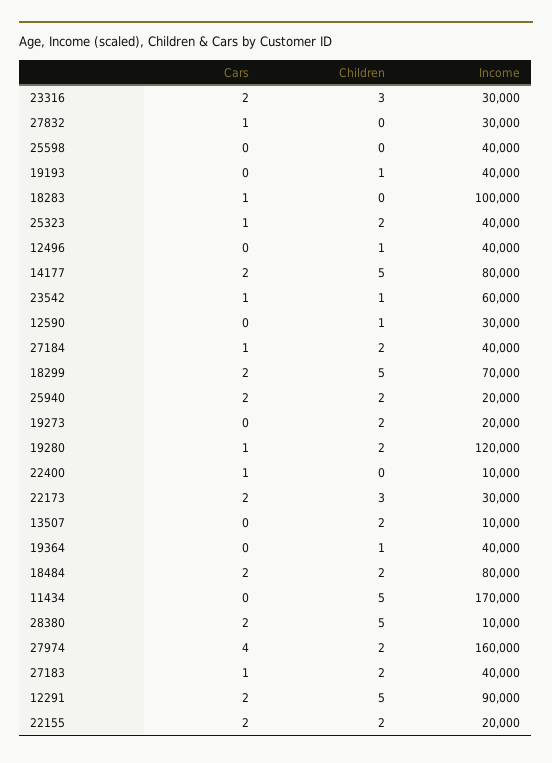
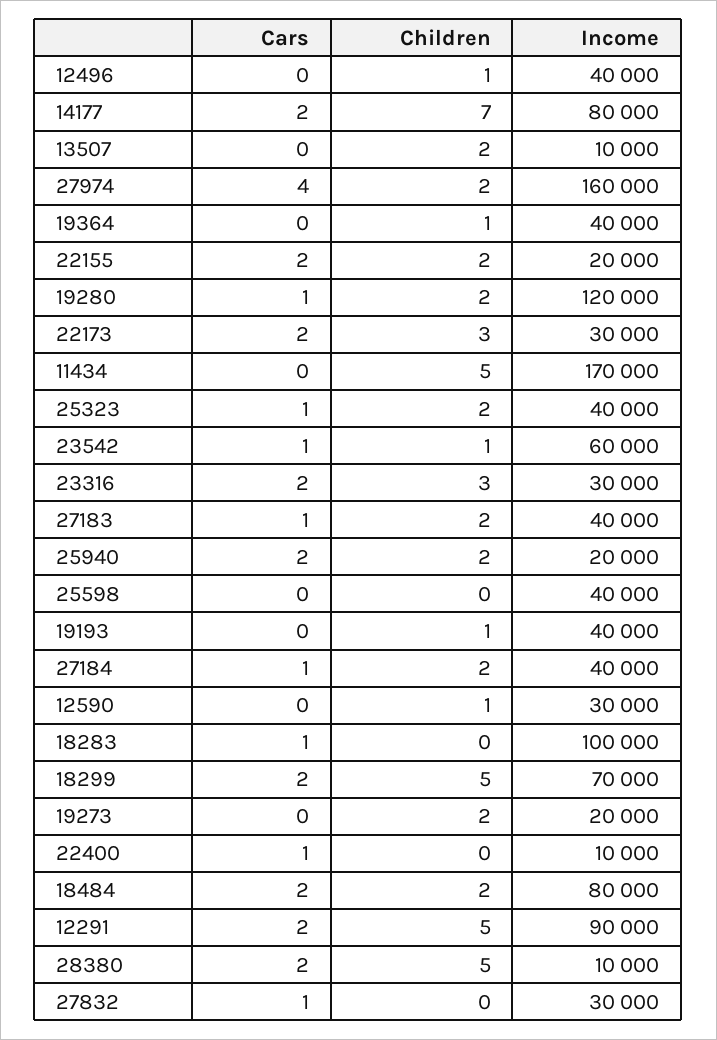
  {
    "Cars": {
      "23316": 2,
      "27832": 1,
      "25598": 0,
      "19193": 0,
      "18283": 1,
      "25323": 1,
      "12496": 0,
      "14177": 2,
      "23542": 1,
      "12590": 0,
      "27184": 1,
      "18299": 2,
      "25940": 2,
      "19273": 0,
      "19280": 1,
      "22400": 1,
      "22173": 2,
      "13507": 0,
      "19364": 0,
      "18484": 2,
      "11434": 0,
      "28380": 2,
      "27974": 4,
      "27183": 1,
      "12291": 2,
      "22155": 2
    },
    "Children": {
      "23316": 3,
      "27832": 0,
      "25598": 0,
      "19193": 1,
      "18283": 0,
      "25323": 2,
      "12496": 1,
-     "14177": 5,
+     "14177": 7,
      "23542": 1,
      "12590": 1,
      "27184": 2,
      "18299": 5,
      "25940": 2,
      "19273": 2,
      "19280": 2,
      "22400": 0,
      "22173": 3,
      "13507": 2,
      "19364": 1,
      "18484": 2,
      "11434": 5,
      "28380": 5,
      "27974": 2,
      "27183": 2,
      "12291": 5,
      "22155": 2
    },
    "Income": {
      "23316": 30000,
      "27832": 30000,
      "25598": 40000,
      "19193": 40000,
      "18283": 100000,
      "25323": 40000,
      "12496": 40000,
      "14177": 80000,
      "23542": 60000,
      "12590": 30000,
      "27184": 40000,
      "18299": 70000,
      "25940": 20000,
      "19273": 20000,
      "19280": 120000,
      "22400": 10000,
      "22173": 30000,
      "13507": 10000,
      "19364": 40000,
      "18484": 80000,
      "11434": 170000,
      "28380": 10000,
      "27974": 160000,
      "27183": 40000,
      "12291": 90000,
      "22155": 20000
    }
  }

